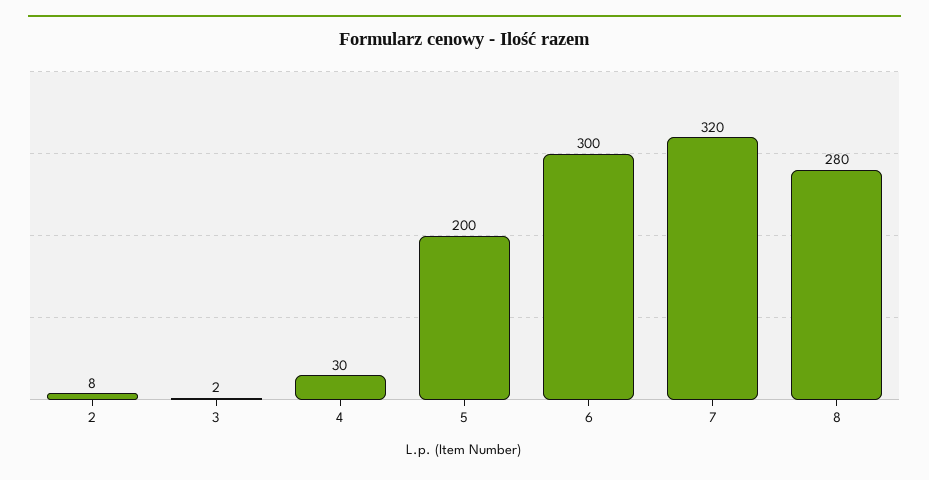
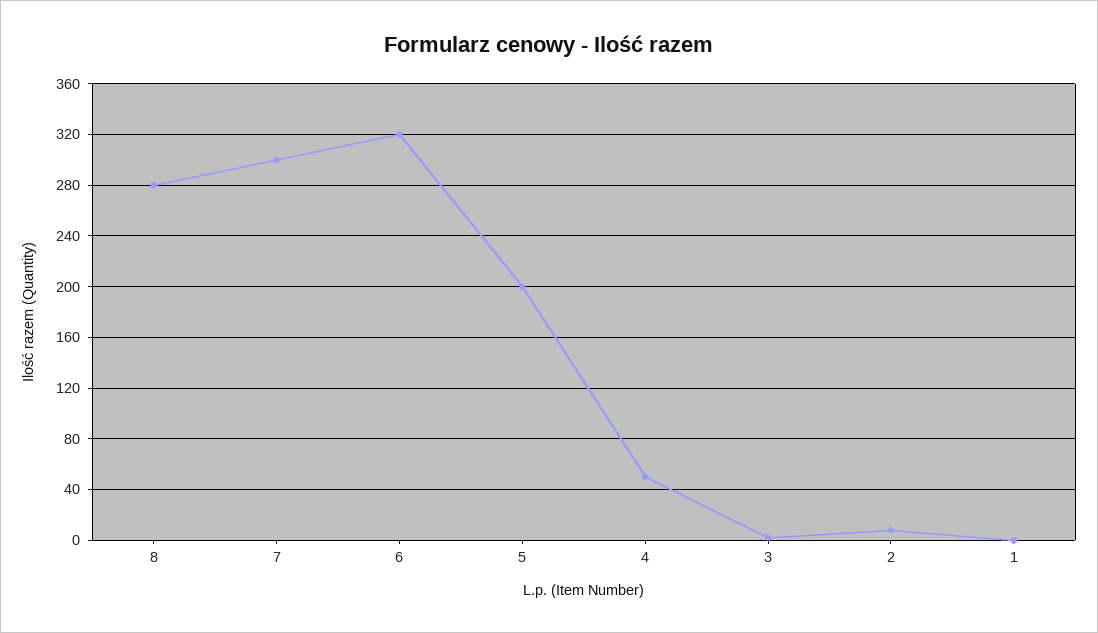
  {
    "2": 8,
    "3": 2,
-   "4": 30,
+   "4": 50,
    "5": 200,
-   "6": 300,
+   "6": 320,
-   "7": 320,
+   "7": 300,
-   "8": 280
+   "8": 280,
+   "1": 0
  }

